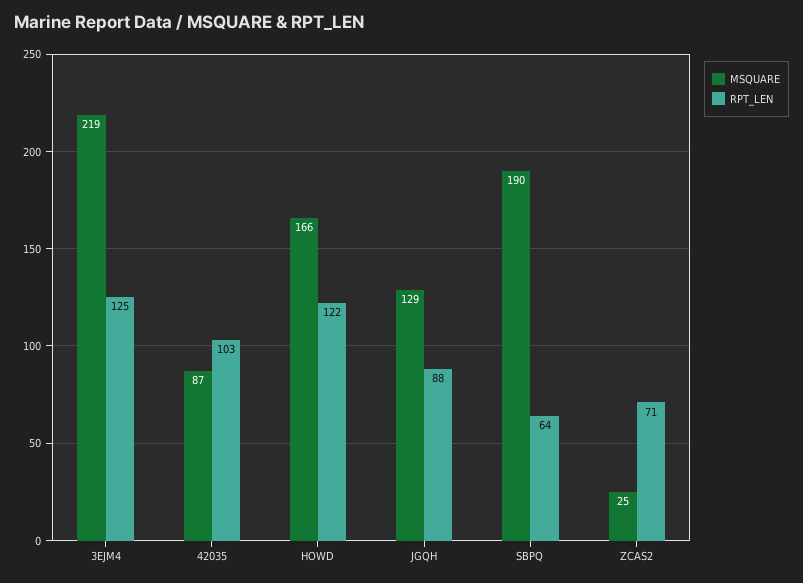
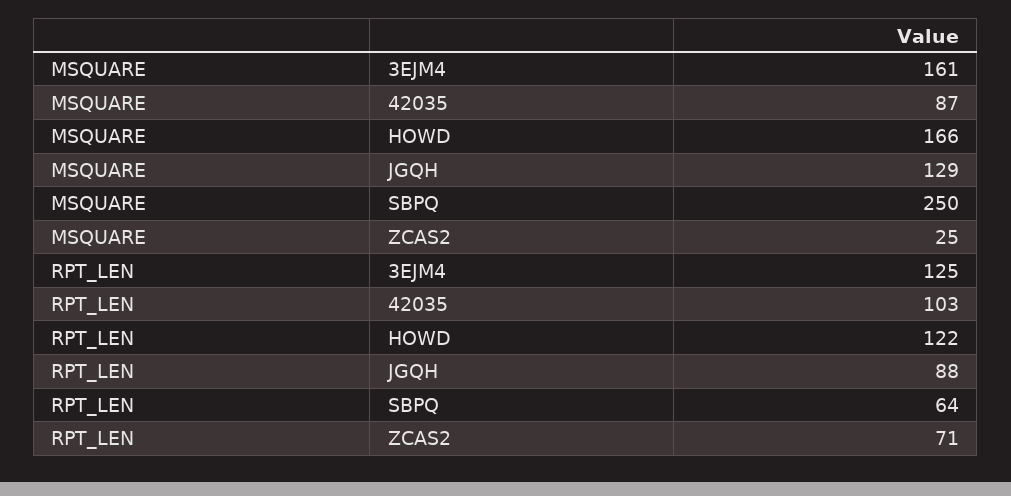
  {
    "MSQUARE": {
-     "3EJM4": 219,
+     "3EJM4": 161,
      "42035": 87,
      "HOWD": 166,
      "JGQH": 129,
-     "SBPQ": 190,
+     "SBPQ": 250,
      "ZCAS2": 25
    },
    "RPT_LEN": {
      "3EJM4": 125,
      "42035": 103,
      "HOWD": 122,
      "JGQH": 88,
      "SBPQ": 64,
      "ZCAS2": 71
    }
  }

